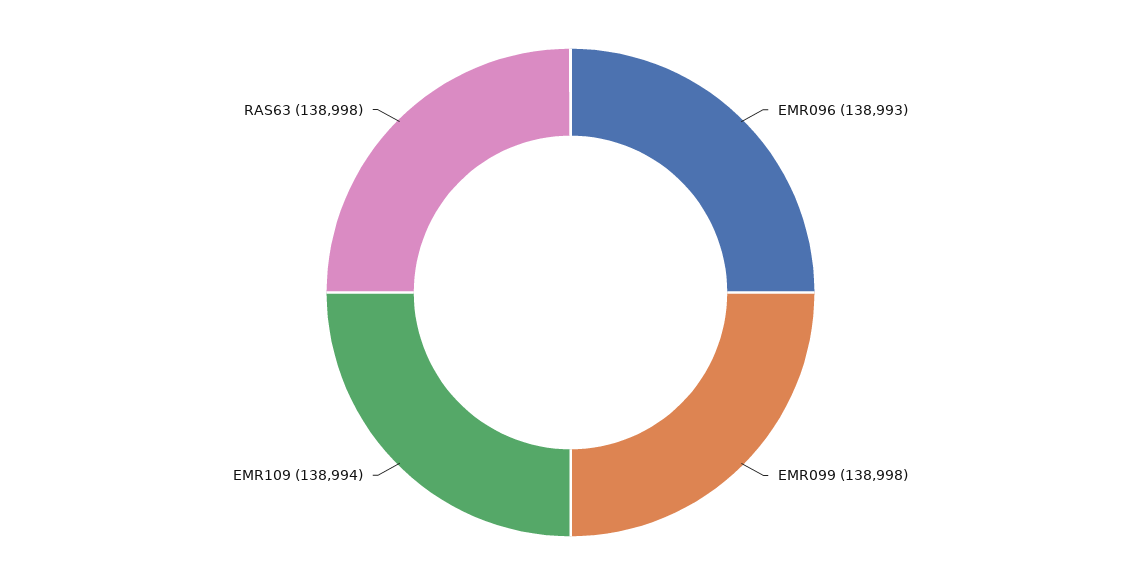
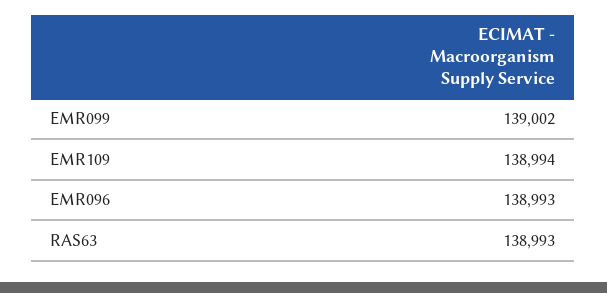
  {
    "EMR096": 138993,
-   "EMR099": 138998,
+   "EMR099": 139002,
    "EMR109": 138994,
-   "RAS63": 138998
+   "RAS63": 138993
  }

